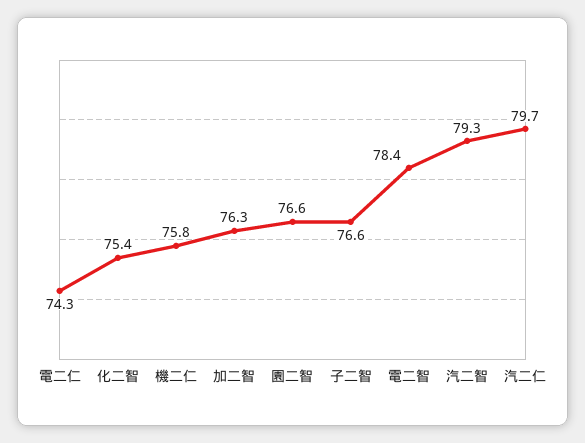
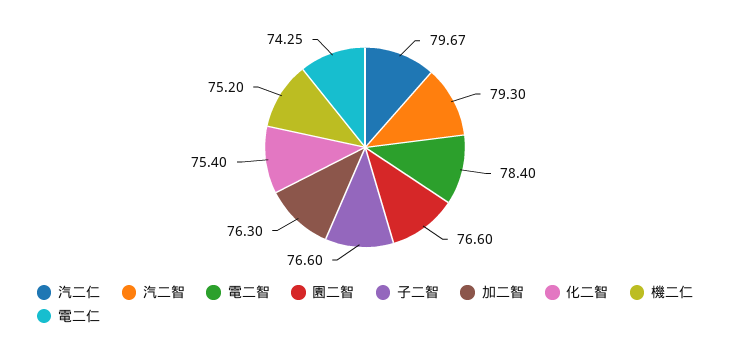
  {
    "電二仁": 74.25,
    "化二智": 75.4,
-   "機二仁": 75.8,
+   "機二仁": 75.2,
    "加二智": 76.3,
    "園二智": 76.6,
    "子二智": 76.6,
    "電二智": 78.4,
    "汽二智": 79.3,
    "汽二仁": 79.67
  }

